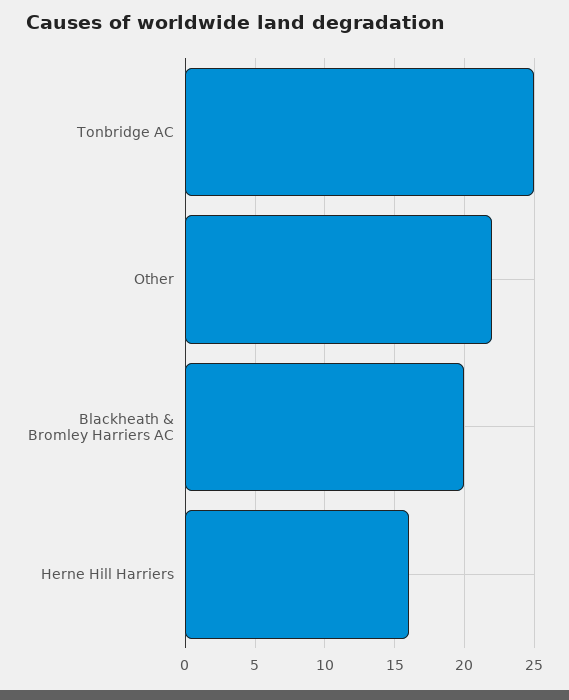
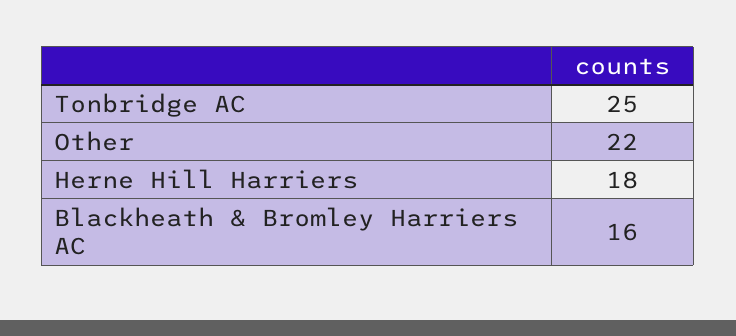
  {
    "Tonbridge AC": 25,
    "Other": 22,
-   "Blackheath & Bromley Harriers AC": 20,
+   "Blackheath & Bromley Harriers AC": 16,
-   "Herne Hill Harriers": 16
+   "Herne Hill Harriers": 18
  }

